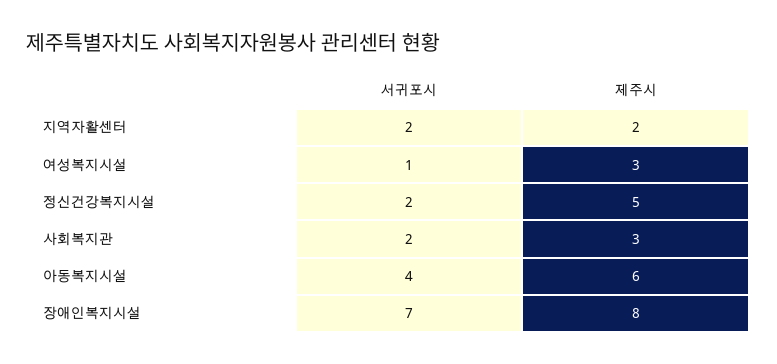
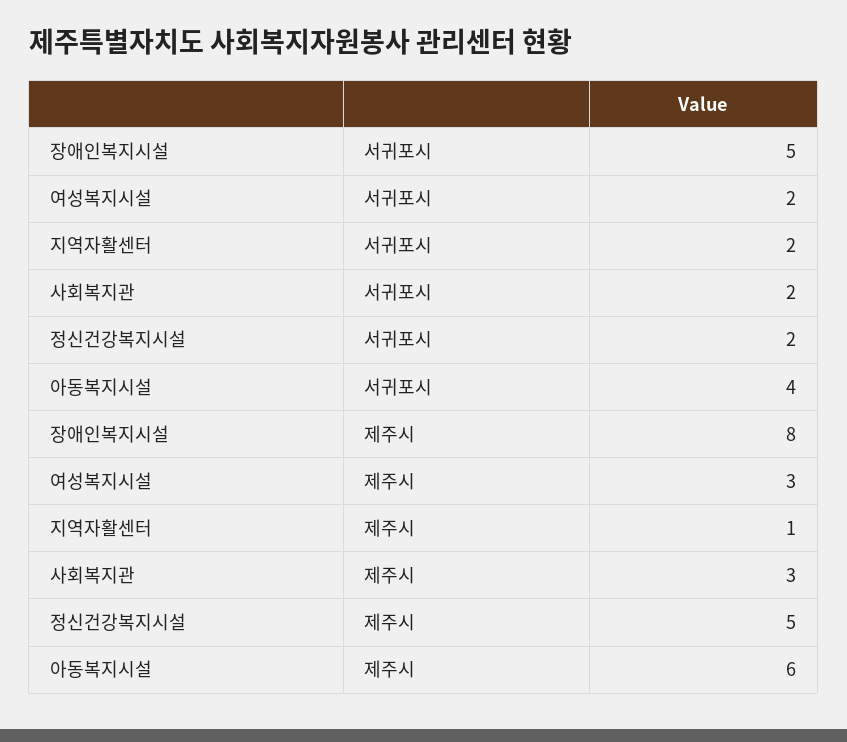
  {
    "서귀포시": {
      "지역자활센터": 2,
-     "여성복지시설": 1,
+     "여성복지시설": 2,
      "정신건강복지시설": 2,
      "사회복지관": 2,
      "아동복지시설": 4,
-     "장애인복지시설": 7
+     "장애인복지시설": 5
    },
    "제주시": {
-     "지역자활센터": 2,
+     "지역자활센터": 1,
      "여성복지시설": 3,
      "정신건강복지시설": 5,
      "사회복지관": 3,
      "아동복지시설": 6,
      "장애인복지시설": 8
    }
  }

